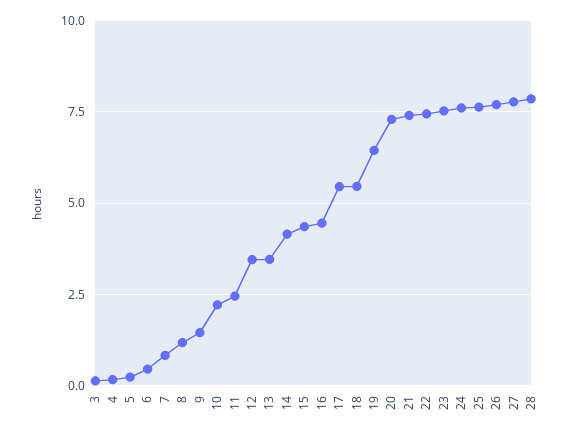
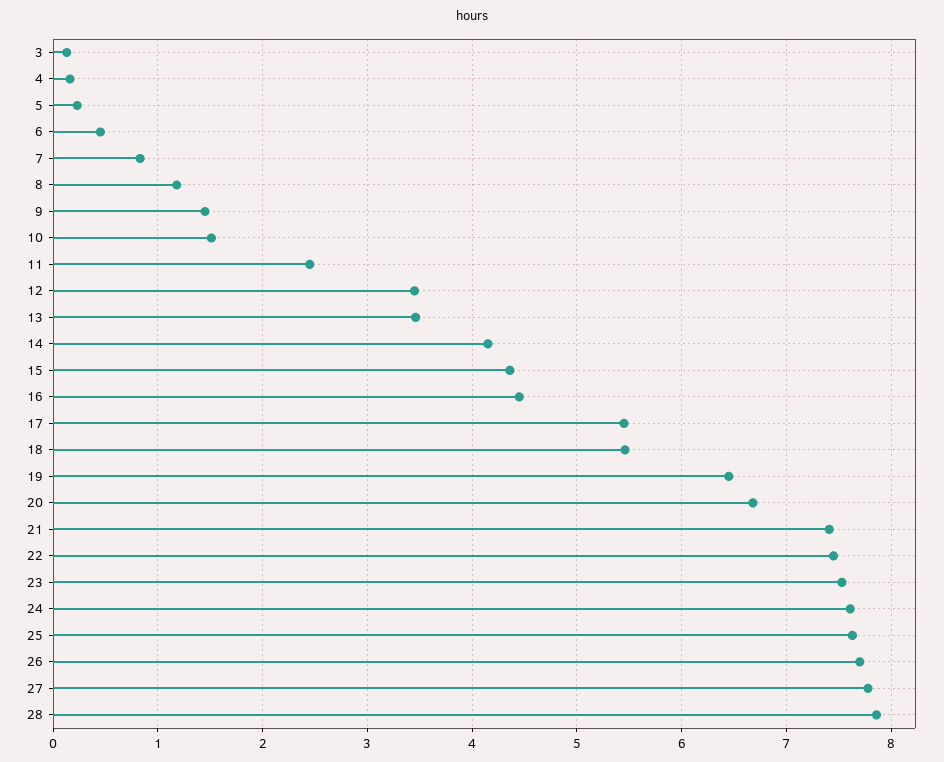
  {
    "3": 0.1,
    "4": 0.2,
    "5": 0.2,
    "6": 0.5,
    "7": 0.8,
    "8": 1.2,
    "9": 1.5,
-   "10": 2.25,
+   "10": 1.5,
    "11": 2.5,
    "12": 3.5,
    "13": 3.5,
    "14": 4.2,
    "15": 4.4,
    "16": 4.5,
    "17": 5.5,
    "18": 5.5,
    "19": 6.5,
-   "20": 7.25,
+   "20": 6.7,
    "21": 7.4,
    "22": 7.5,
    "23": 7.5,
    "24": 7.6,
    "25": 7.6,
    "26": 7.7,
    "27": 7.8,
    "28": 7.9
  }

